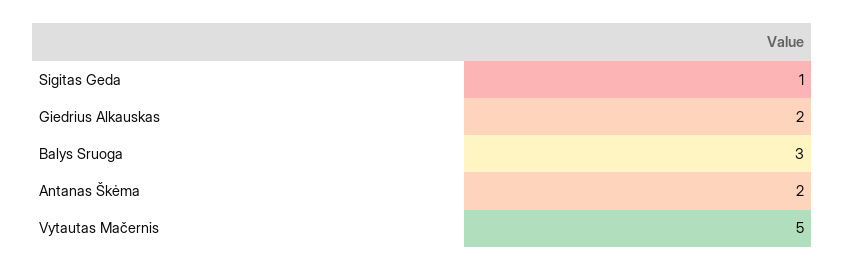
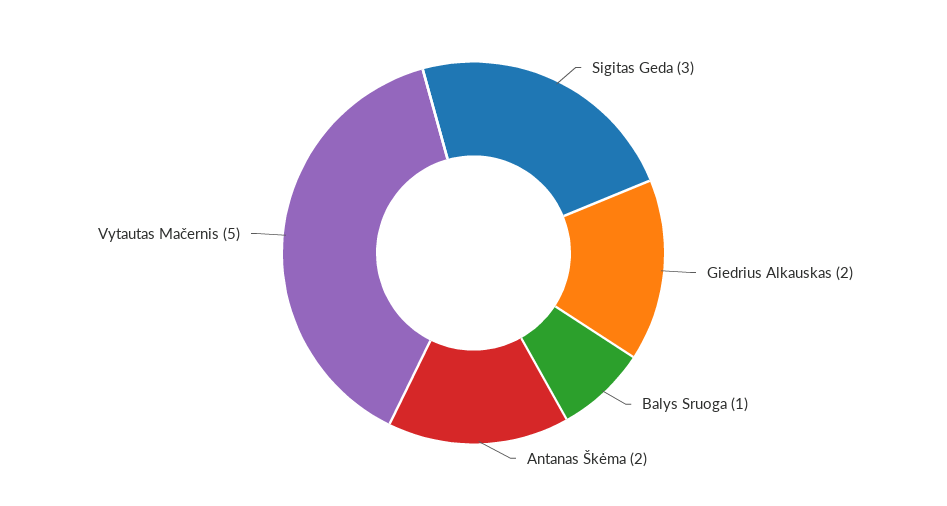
  {
-   "Sigitas Geda": 1,
+   "Sigitas Geda": 3,
    "Giedrius Alkauskas": 2,
-   "Balys Sruoga": 3,
+   "Balys Sruoga": 1,
    "Antanas Škėma": 2,
    "Vytautas Mačernis": 5
  }

